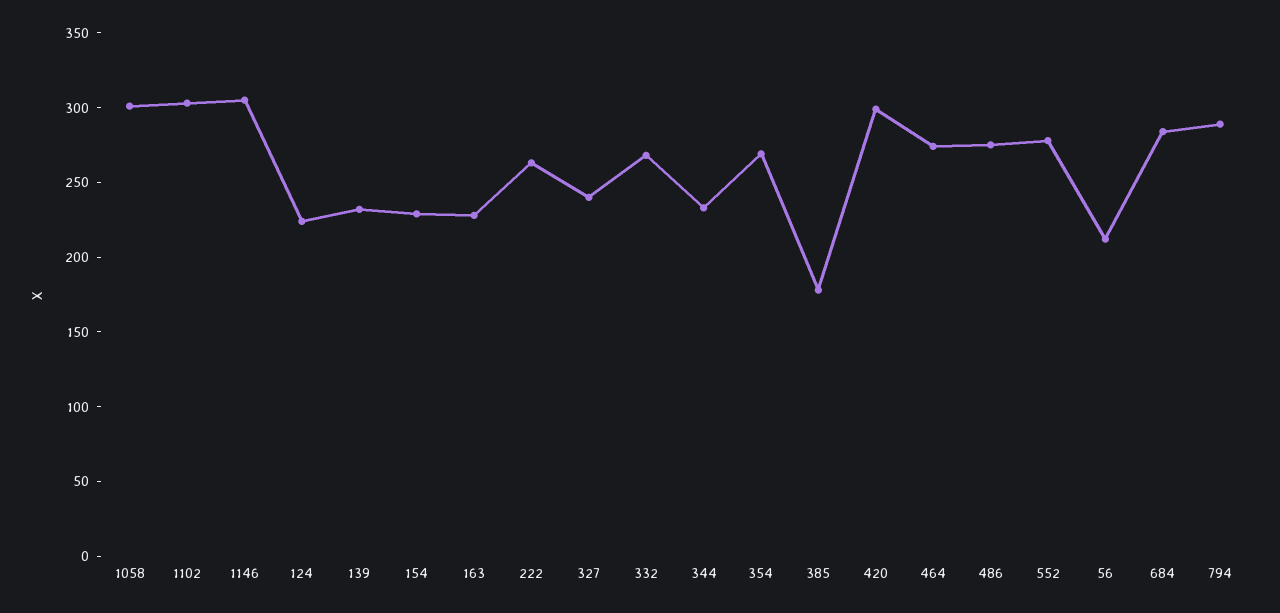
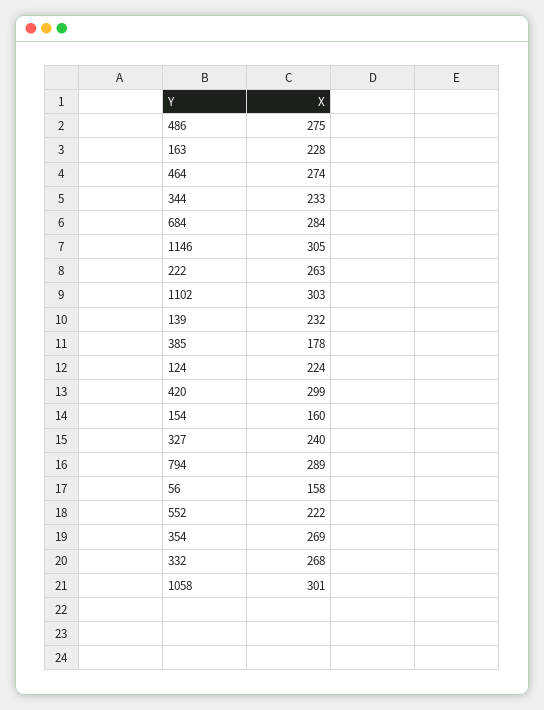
  {
    "1058": 301,
    "1102": 303,
    "1146": 305,
    "124": 224,
    "139": 232,
-   "154": 230,
+   "154": 160,
    "163": 228,
    "222": 263,
    "327": 240,
    "332": 268,
    "344": 233,
    "354": 269,
    "385": 178,
    "420": 299,
    "464": 274,
    "486": 275,
-   "552": 280,
+   "552": 222,
-   "56": 210,
+   "56": 158,
    "684": 284,
    "794": 289
  }

